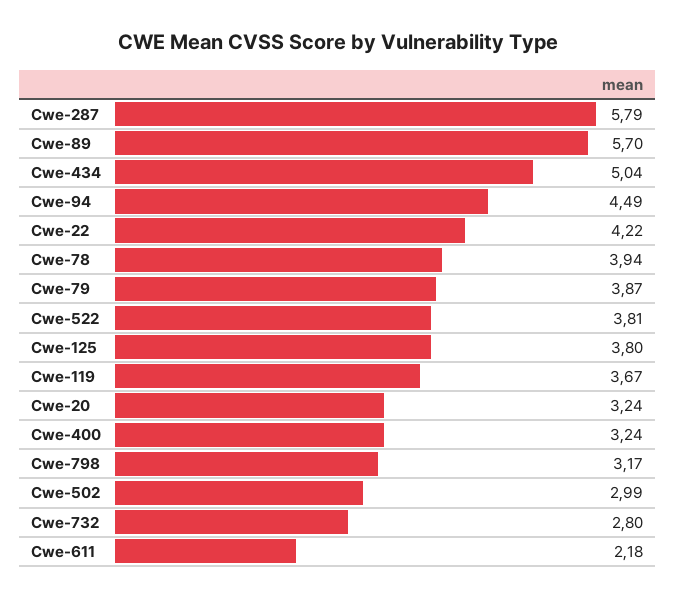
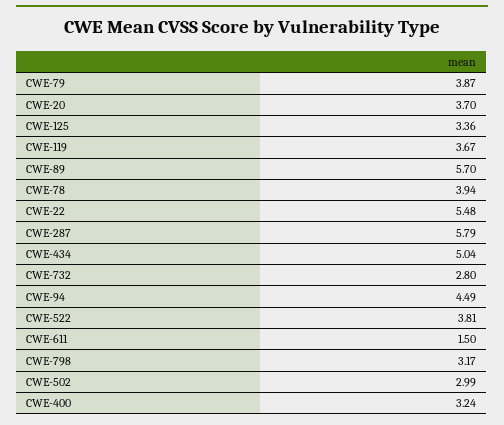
  {
    "Cwe-287": 5.79,
    "Cwe-89": 5.7,
    "Cwe-434": 5.04,
    "Cwe-94": 4.49,
-   "Cwe-22": 4.22,
+   "Cwe-22": 5.48,
    "Cwe-78": 3.94,
    "Cwe-79": 3.87,
    "Cwe-522": 3.81,
-   "Cwe-125": 3.8,
+   "Cwe-125": 3.36,
    "Cwe-119": 3.67,
-   "Cwe-20": 3.24,
+   "Cwe-20": 3.7,
    "Cwe-400": 3.24,
    "Cwe-798": 3.17,
    "Cwe-502": 2.99,
    "Cwe-732": 2.8,
-   "Cwe-611": 2.18
+   "Cwe-611": 1.5
  }

